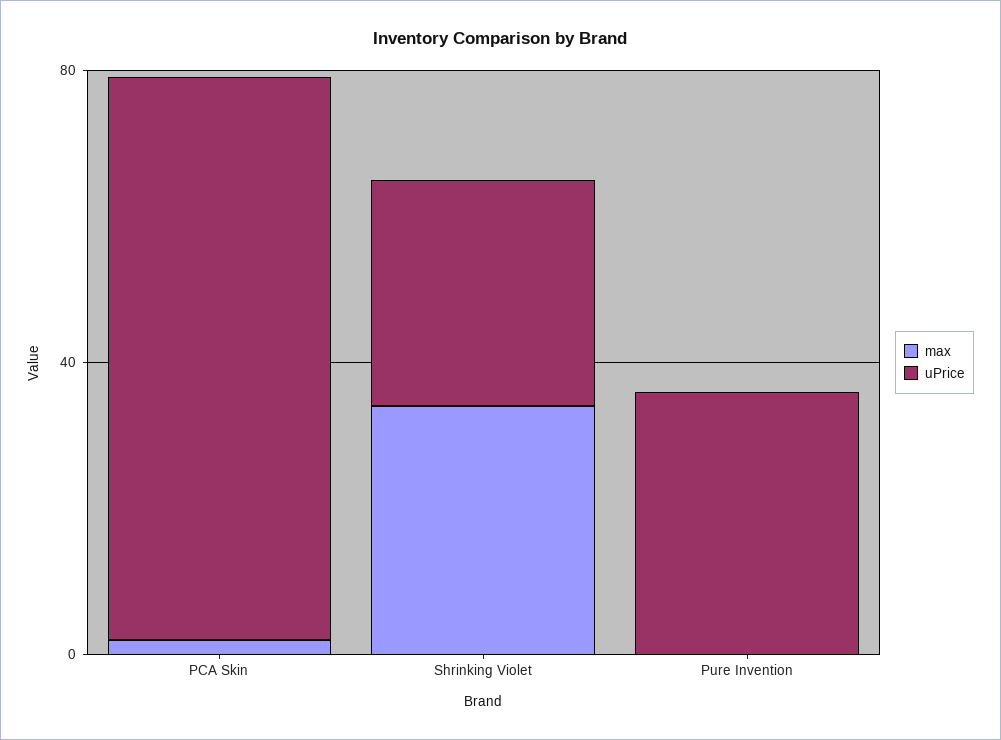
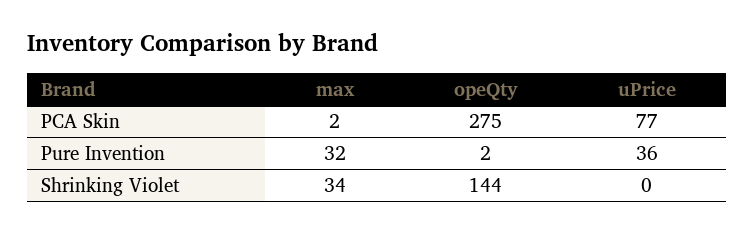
  {
    "max": {
      "PCA Skin": 2,
      "Shrinking Violet": 34,
-     "Pure Invention": 0
+     "Pure Invention": 32
    },
    "uPrice": {
      "PCA Skin": 77,
-     "Shrinking Violet": 30,
+     "Shrinking Violet": 0,
      "Pure Invention": 36
-   }
+   },
+   "opeQty": {
+     "PCA Skin": 275,
+     "Pure Invention": 2,
+     "Shrinking Violet": 144
+   }
  }

